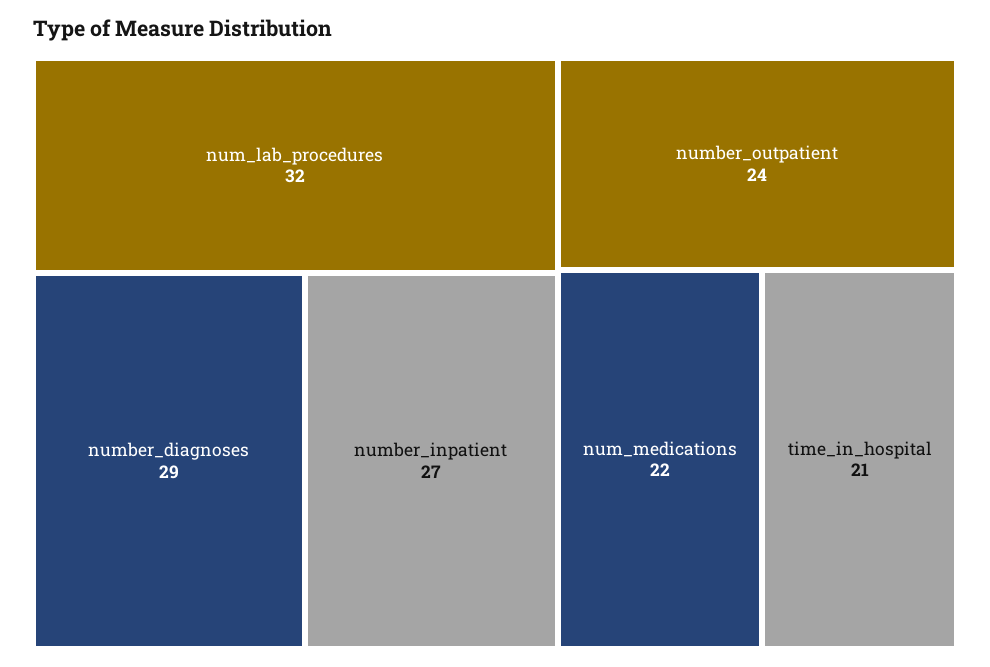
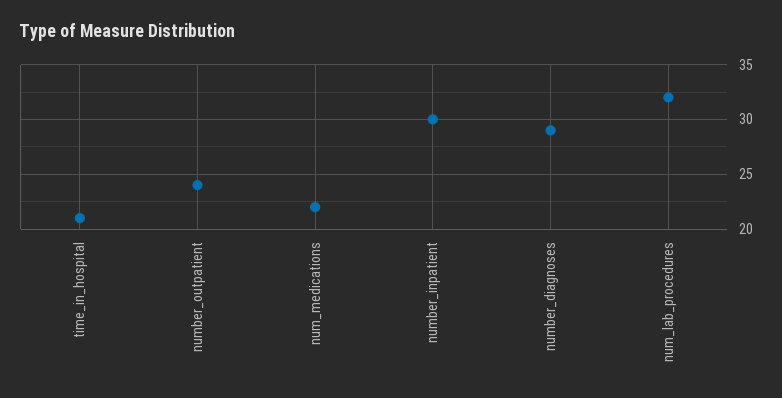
  {
    "num_lab_procedures": 32,
    "number_diagnoses": 29,
-   "number_inpatient": 27,
+   "number_inpatient": 30,
    "number_outpatient": 24,
    "num_medications": 22,
    "time_in_hospital": 21
  }

